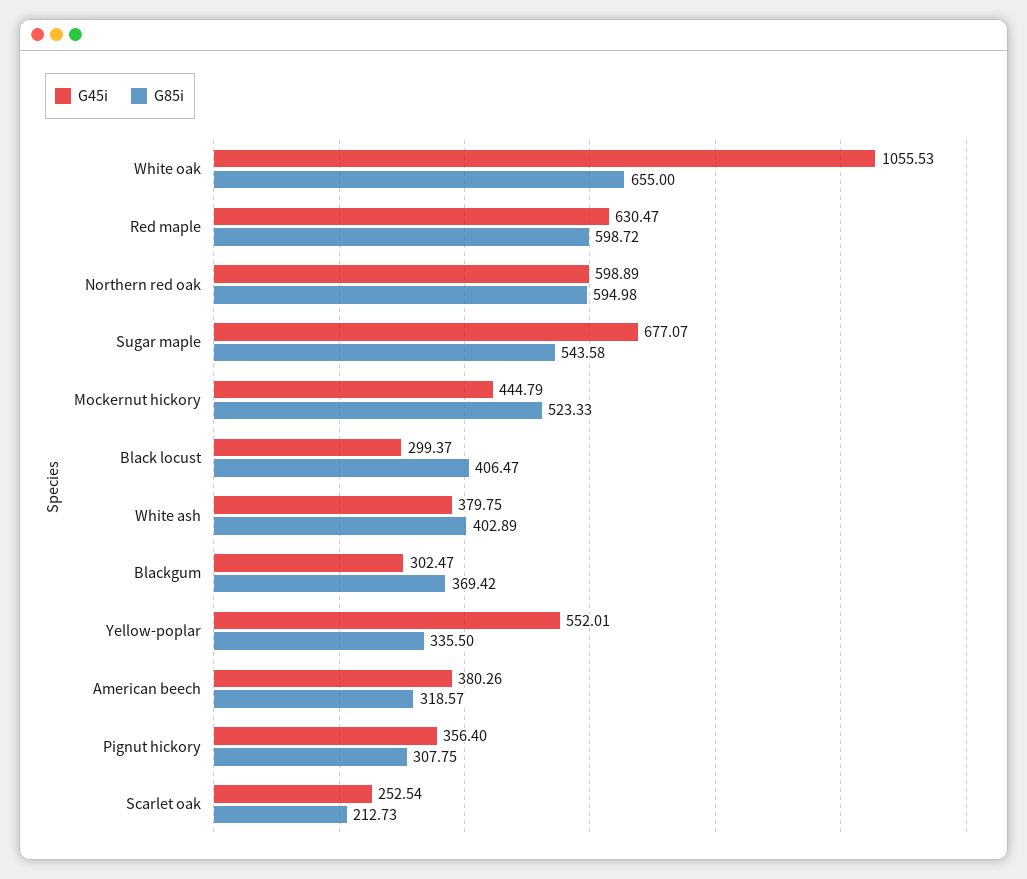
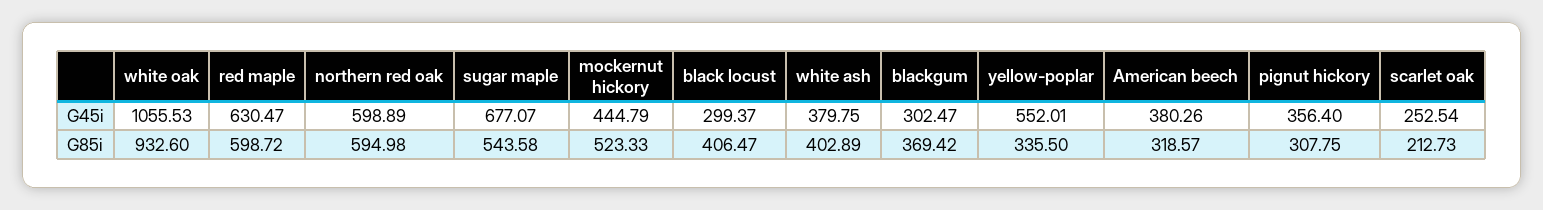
  {
    "G45i": {
      "White oak": 1055.53,
      "Red maple": 630.47,
      "Northern red oak": 598.89,
      "Sugar maple": 677.07,
      "Mockernut hickory": 444.79,
      "Black locust": 299.37,
      "White ash": 379.75,
      "Blackgum": 302.47,
      "Yellow-poplar": 552.01,
      "American beech": 380.26,
      "Pignut hickory": 356.4,
      "Scarlet oak": 252.54
    },
    "G85i": {
-     "White oak": 655,
+     "White oak": 932.6,
      "Red maple": 598.72,
      "Northern red oak": 594.98,
      "Sugar maple": 543.58,
      "Mockernut hickory": 523.33,
      "Black locust": 406.47,
      "White ash": 402.89,
      "Blackgum": 369.42,
      "Yellow-poplar": 335.5,
      "American beech": 318.57,
      "Pignut hickory": 307.75,
      "Scarlet oak": 212.73
    }
  }

